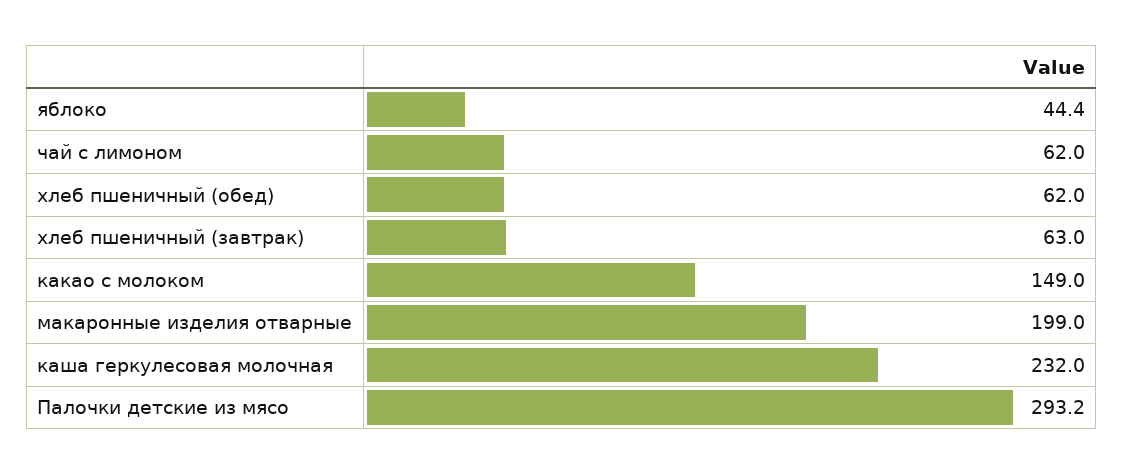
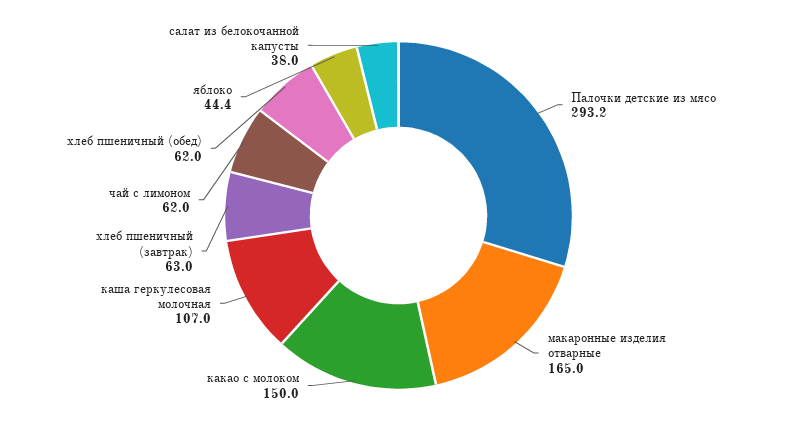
  {
    "яблоко": 44.4,
    "чай с лимоном": 62,
    "хлеб пшеничный (обед)": 62,
    "хлеб пшеничный (завтрак)": 63,
-   "какао с молоком": 149,
+   "какао с молоком": 150,
-   "макаронные изделия отварные": 199,
+   "макаронные изделия отварные": 165,
-   "каша геркулесовая молочная": 232,
+   "каша геркулесовая молочная": 107,
-   "Палочки детские из мясо": 293.2
+   "Палочки детские из мясо": 293.2,
+   "салат из белокочанной капусты": 38
  }

